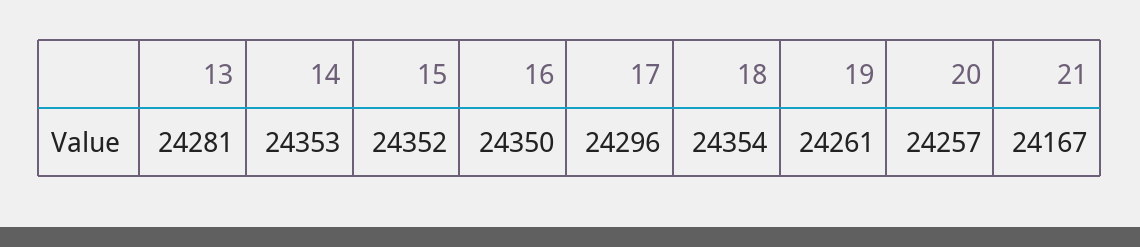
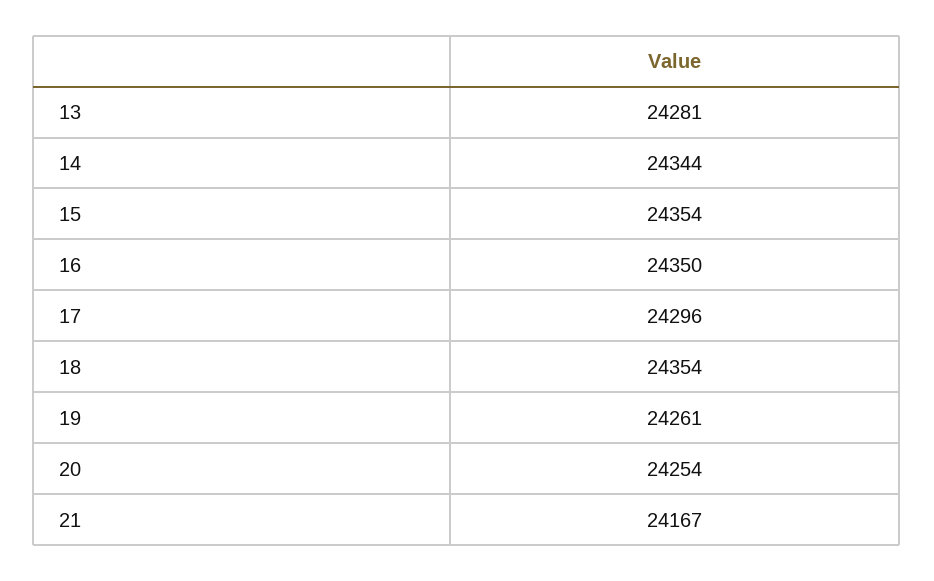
  {
    "13": 24281,
-   "14": 24353,
+   "14": 24344,
-   "15": 24352,
+   "15": 24354,
    "16": 24350,
    "17": 24296,
    "18": 24354,
    "19": 24261,
-   "20": 24257,
+   "20": 24254,
    "21": 24167
  }

